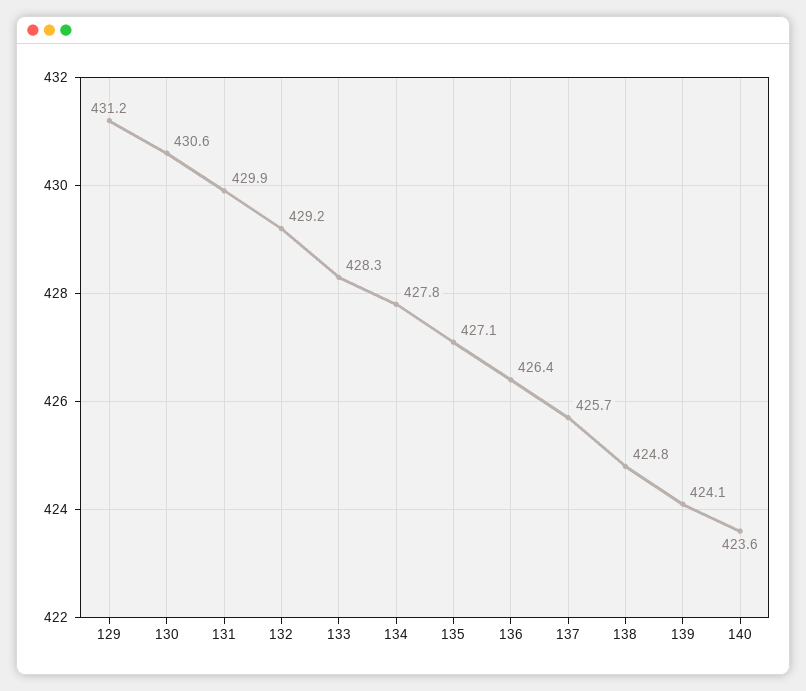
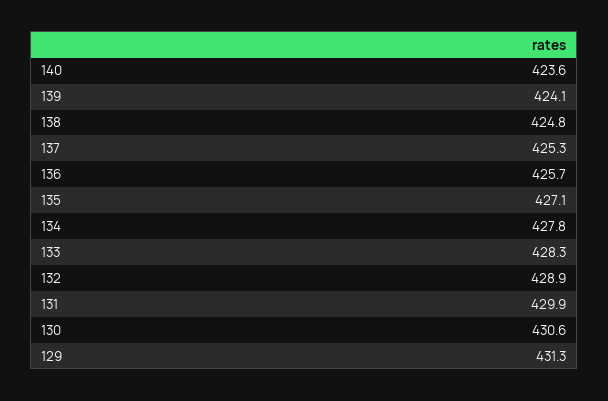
  {
-   "129": 431.2,
+   "129": 431.3,
    "130": 430.6,
    "131": 429.9,
-   "132": 429.2,
+   "132": 428.9,
    "133": 428.3,
    "134": 427.8,
    "135": 427.1,
-   "136": 426.4,
+   "136": 425.7,
-   "137": 425.7,
+   "137": 425.3,
    "138": 424.8,
    "139": 424.1,
    "140": 423.6
  }

